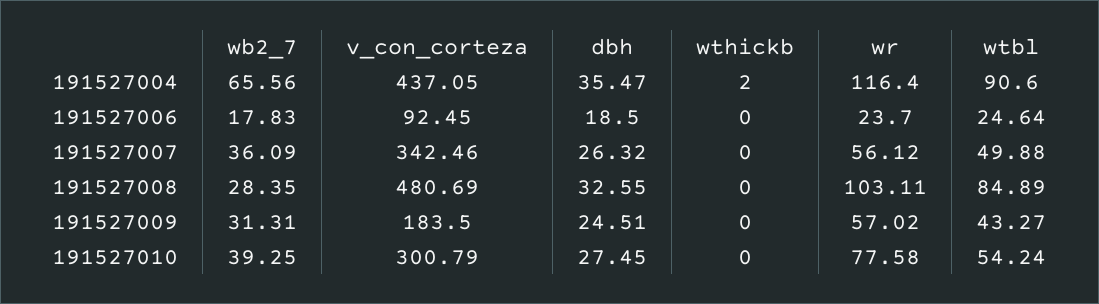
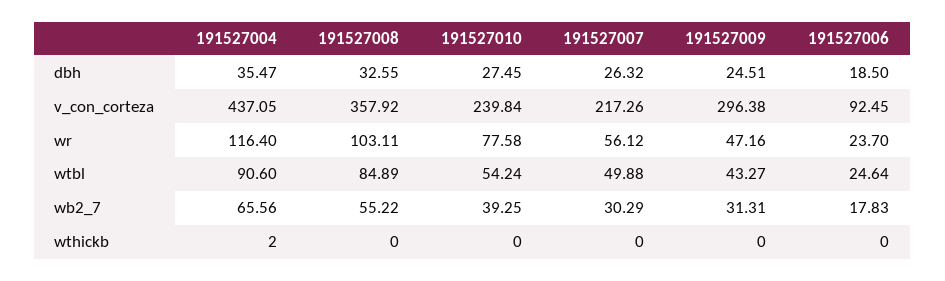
  {
    "wb2_7": {
      "191527004": 65.56,
      "191527006": 17.83,
-     "191527007": 36.09,
+     "191527007": 30.29,
-     "191527008": 28.35,
+     "191527008": 55.22,
      "191527009": 31.31,
      "191527010": 39.25
    },
    "v_con_corteza": {
      "191527004": 437.05,
      "191527006": 92.45,
-     "191527007": 342.46,
+     "191527007": 217.26,
-     "191527008": 480.69,
+     "191527008": 357.92,
-     "191527009": 183.5,
+     "191527009": 296.38,
-     "191527010": 300.79
+     "191527010": 239.84
    },
    "dbh": {
      "191527004": 35.47,
      "191527006": 18.5,
      "191527007": 26.32,
      "191527008": 32.55,
      "191527009": 24.51,
      "191527010": 27.45
    },
    "wthickb": {
      "191527004": 2,
      "191527006": 0,
      "191527007": 0,
      "191527008": 0,
      "191527009": 0,
      "191527010": 0
    },
    "wr": {
      "191527004": 116.4,
      "191527006": 23.7,
      "191527007": 56.12,
      "191527008": 103.11,
-     "191527009": 57.02,
+     "191527009": 47.16,
      "191527010": 77.58
    },
    "wtbl": {
      "191527004": 90.6,
      "191527006": 24.64,
      "191527007": 49.88,
      "191527008": 84.89,
      "191527009": 43.27,
      "191527010": 54.24
    }
  }

